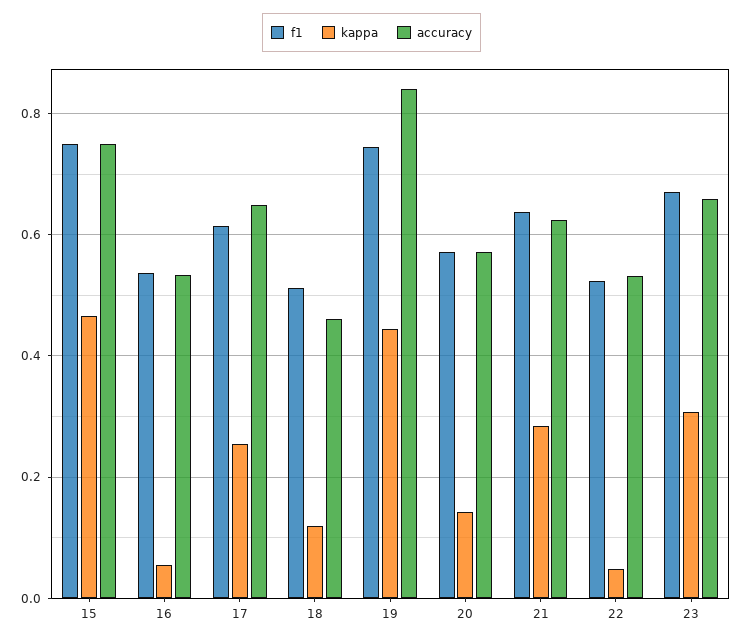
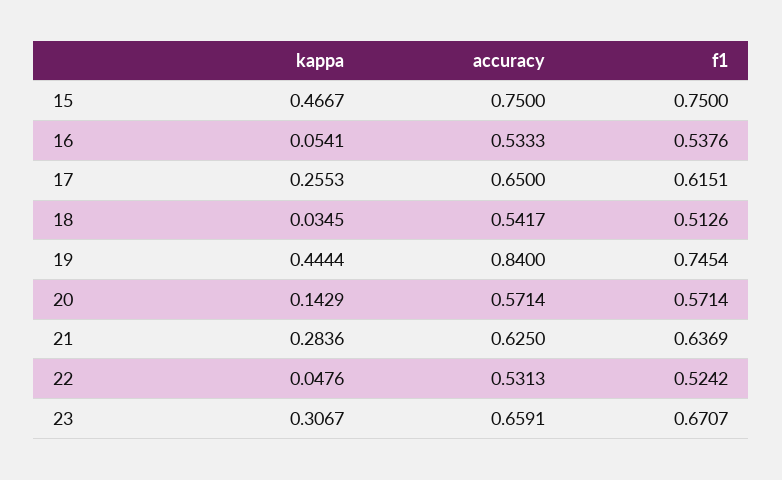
  {
    "f1": {
      "15": 0.75,
      "16": 0.5376,
      "17": 0.6151,
      "18": 0.5126,
      "19": 0.7454,
      "20": 0.5714,
      "21": 0.6369,
      "22": 0.5242,
      "23": 0.6707
    },
    "kappa": {
      "15": 0.4667,
      "16": 0.0541,
      "17": 0.2553,
-     "18": 0.12,
+     "18": 0.0345,
      "19": 0.4444,
      "20": 0.1429,
      "21": 0.2836,
      "22": 0.0476,
      "23": 0.3067
    },
    "accuracy": {
      "15": 0.75,
      "16": 0.5333,
      "17": 0.65,
-     "18": 0.46,
+     "18": 0.5417,
      "19": 0.84,
      "20": 0.5714,
      "21": 0.625,
      "22": 0.5313,
      "23": 0.6591
    }
  }

